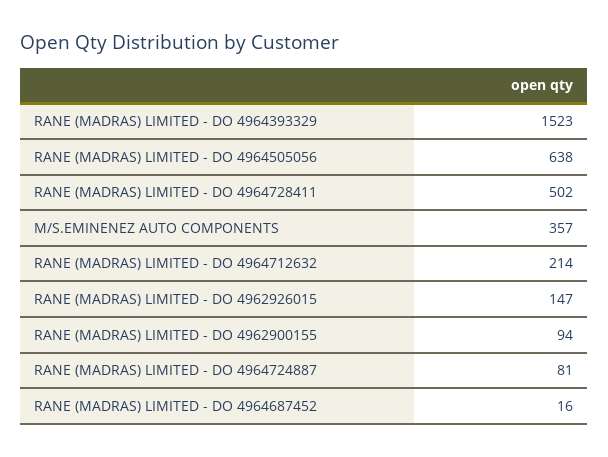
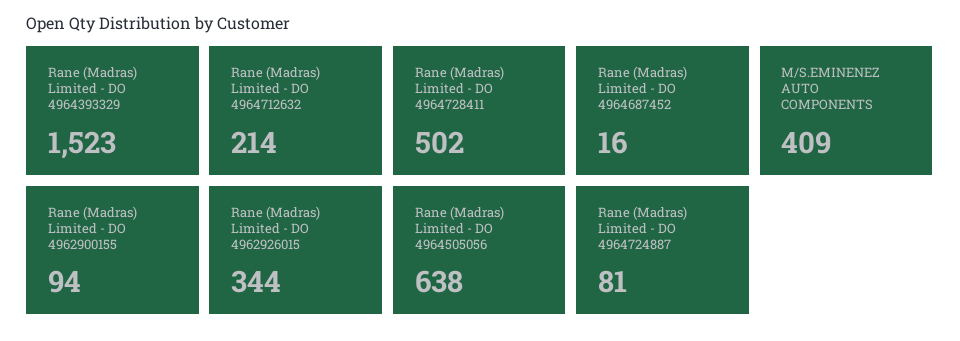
  {
    "RANE (MADRAS) LIMITED - DO 4964393329": 1523,
    "RANE (MADRAS) LIMITED - DO 4964505056": 638,
    "RANE (MADRAS) LIMITED - DO 4964728411": 502,
-   "M/S.EMINENEZ AUTO COMPONENTS": 357,
+   "M/S.EMINENEZ AUTO COMPONENTS": 409,
    "RANE (MADRAS) LIMITED - DO 4964712632": 214,
-   "RANE (MADRAS) LIMITED - DO 4962926015": 147,
+   "RANE (MADRAS) LIMITED - DO 4962926015": 344,
    "RANE (MADRAS) LIMITED - DO 4962900155": 94,
    "RANE (MADRAS) LIMITED - DO 4964724887": 81,
    "RANE (MADRAS) LIMITED - DO 4964687452": 16
  }

